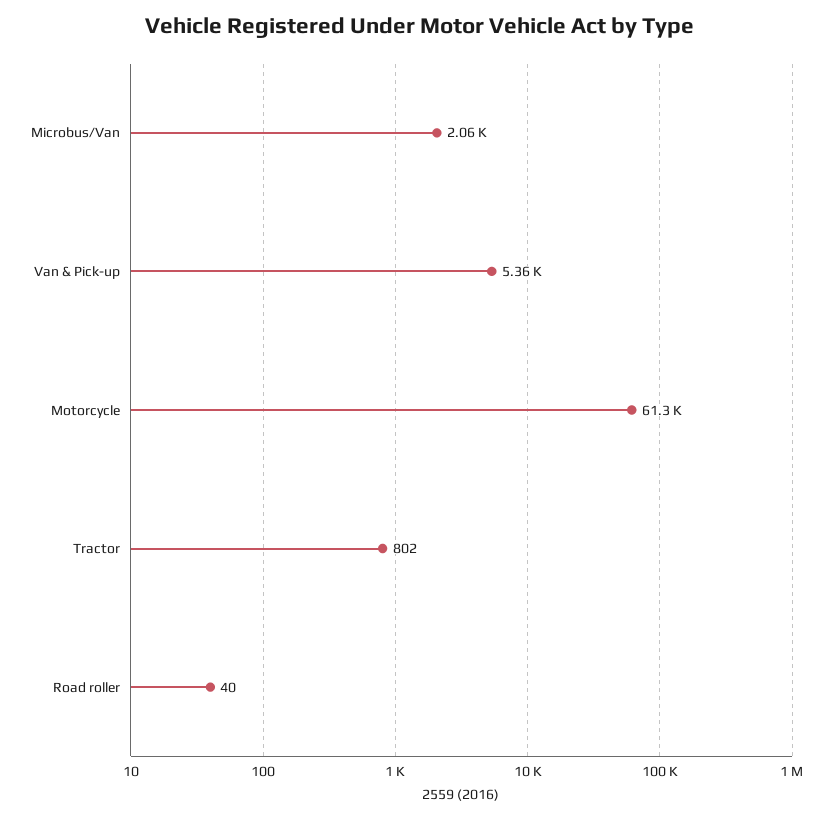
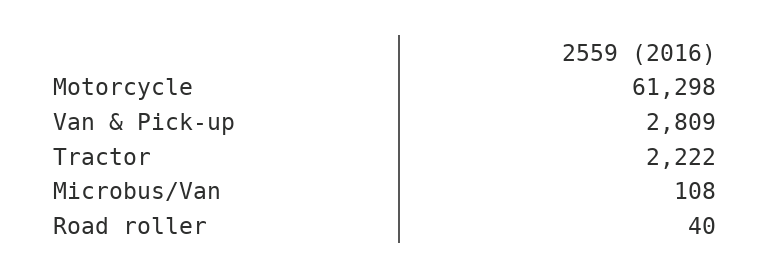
  {
-   "Microbus/Van": 2060,
+   "Microbus/Van": 108,
-   "Van & Pick-up": 5360,
+   "Van & Pick-up": 2809,
    "Motorcycle": 61298,
-   "Tractor": 802,
+   "Tractor": 2222,
    "Road roller": 40
  }

